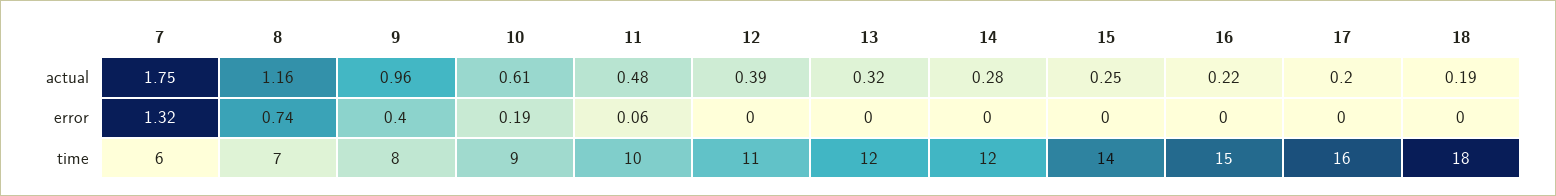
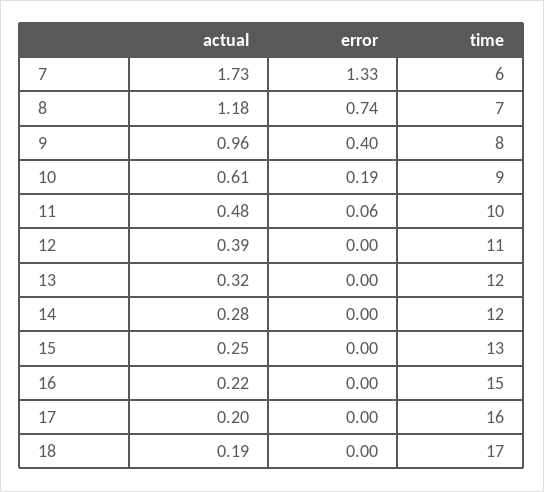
  {
    "7": {
-     "actual": 1.75,
+     "actual": 1.73,
-     "error": 1.32,
+     "error": 1.33,
      "time": 6
    },
    "8": {
-     "actual": 1.16,
+     "actual": 1.18,
      "error": 0.74,
      "time": 7
    },
    "9": {
      "actual": 0.96,
      "error": 0.4,
      "time": 8
    },
    "10": {
      "actual": 0.61,
      "error": 0.19,
      "time": 9
    },
    "11": {
      "actual": 0.48,
      "error": 0.06,
      "time": 10
    },
    "12": {
      "actual": 0.39,
      "error": 0,
      "time": 11
    },
    "13": {
      "actual": 0.32,
      "error": 0,
      "time": 12
    },
    "14": {
      "actual": 0.28,
      "error": 0,
      "time": 12
    },
    "15": {
      "actual": 0.25,
      "error": 0,
-     "time": 14
+     "time": 13
    },
    "16": {
      "actual": 0.22,
      "error": 0,
      "time": 15
    },
    "17": {
      "actual": 0.2,
      "error": 0,
      "time": 16
    },
    "18": {
      "actual": 0.19,
      "error": 0,
-     "time": 18
+     "time": 17
    }
  }

